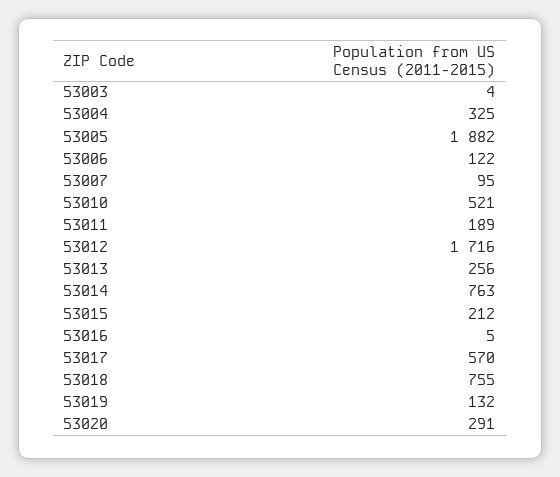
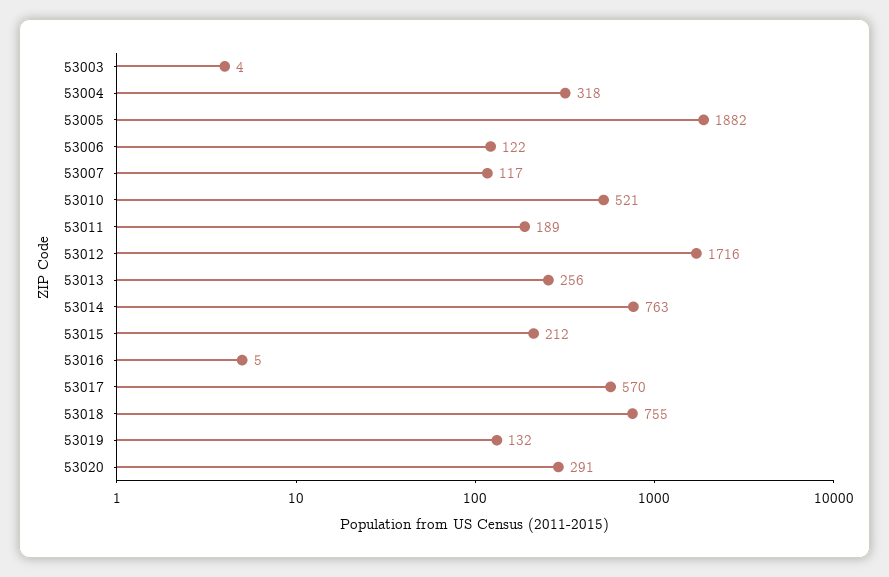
  {
    "53003": 4,
-   "53004": 325,
+   "53004": 318,
    "53005": 1882,
    "53006": 122,
-   "53007": 95,
+   "53007": 117,
    "53010": 521,
    "53011": 189,
    "53012": 1716,
    "53013": 256,
    "53014": 763,
    "53015": 212,
    "53016": 5,
    "53017": 570,
    "53018": 755,
    "53019": 132,
    "53020": 291
  }

